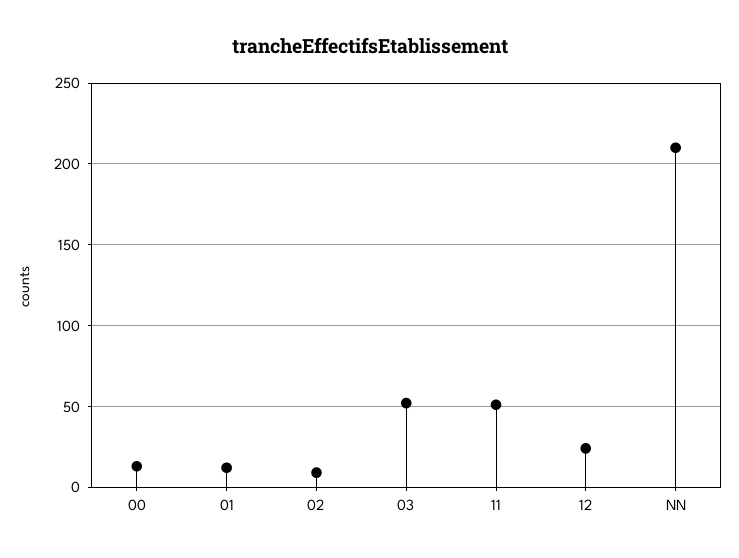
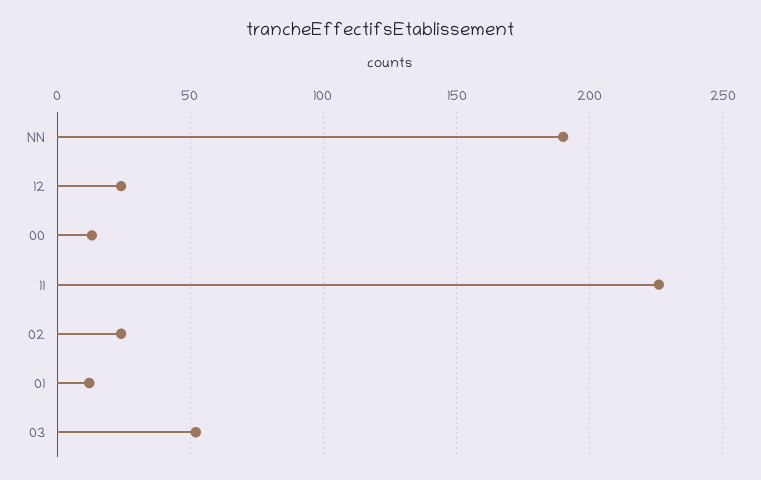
  {
    "00": 15,
    "01": 10,
-   "02": 10,
+   "02": 25,
    "03": 50,
-   "11": 50,
+   "11": 225,
    "12": 25,
-   "NN": 210
+   "NN": 190
  }

